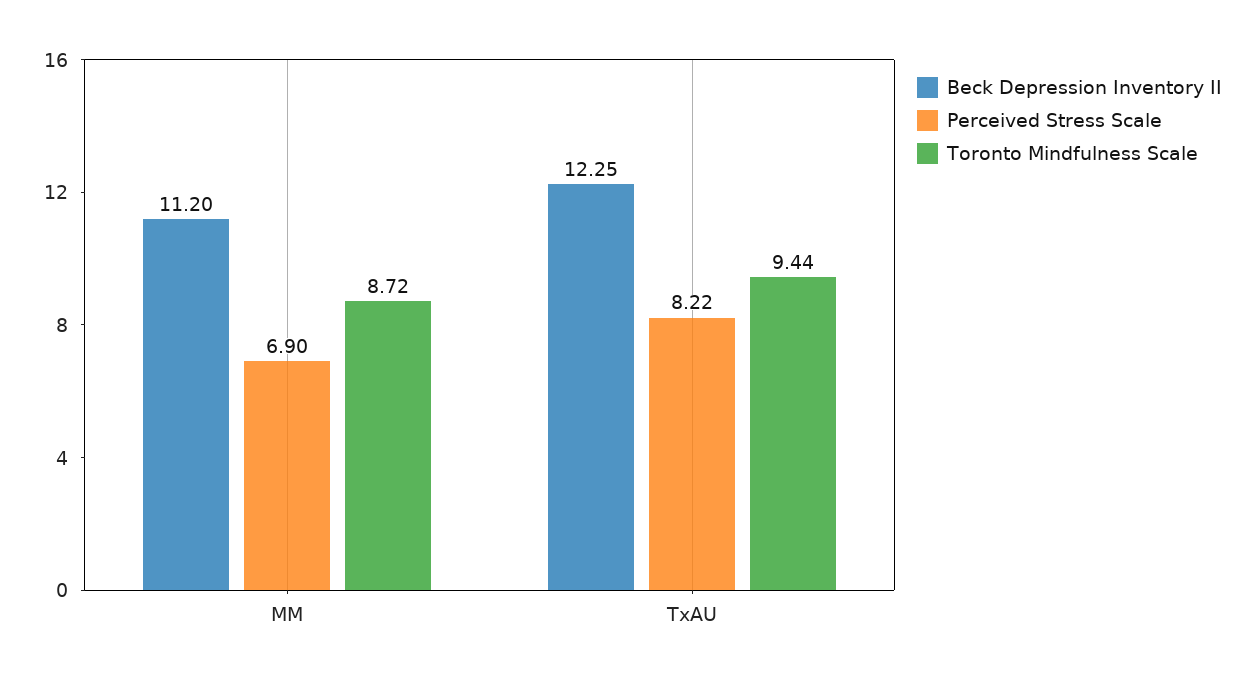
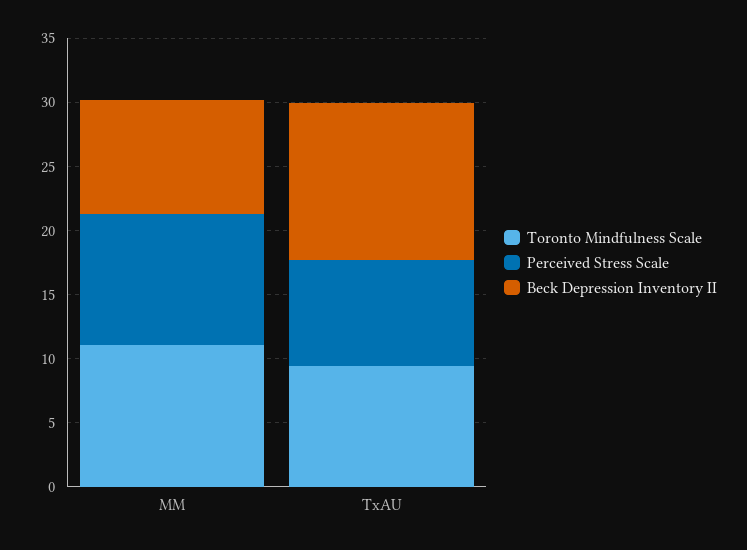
  {
    "Beck Depression Inventory II": {
-     "MM": 11.2,
+     "MM": 9,
      "TxAU": 12.25
    },
    "Perceived Stress Scale": {
-     "MM": 6.9,
+     "MM": 10,
      "TxAU": 8.22
    },
    "Toronto Mindfulness Scale": {
-     "MM": 8.72,
+     "MM": 11,
      "TxAU": 9.44
    }
  }

